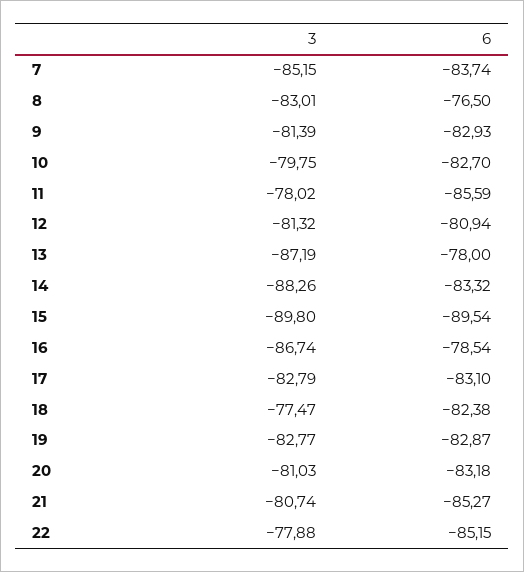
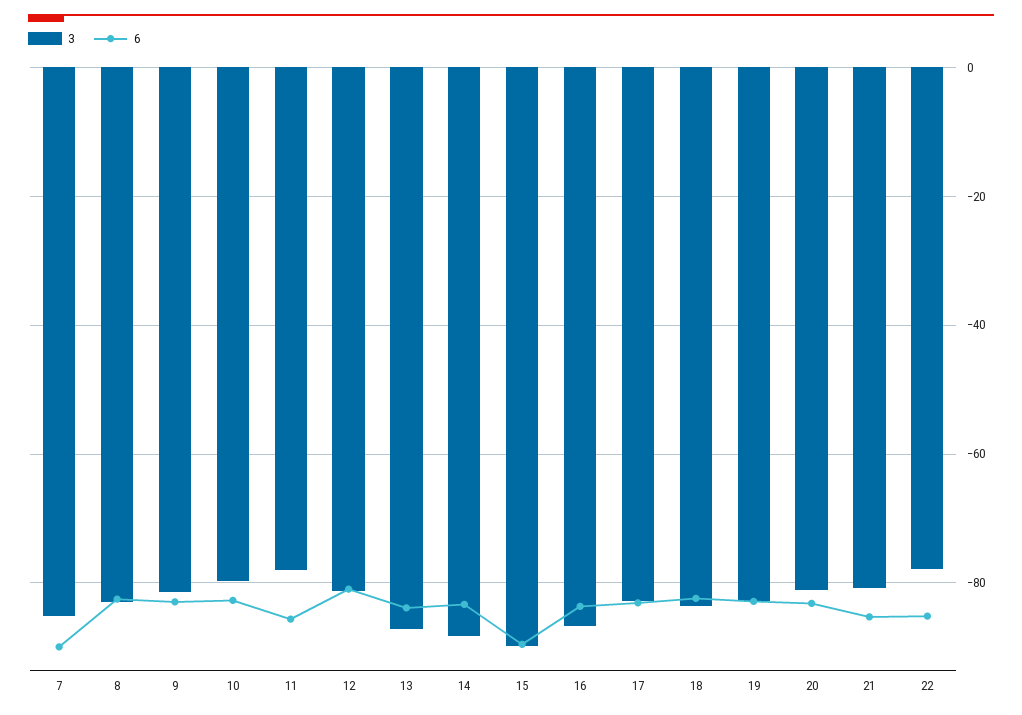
  {
    "3": {
      "7": -85.15,
      "8": -83.01,
      "9": -81.39,
      "10": -79.75,
      "11": -78.02,
      "12": -81.32,
      "13": -87.19,
      "14": -88.26,
      "15": -89.8,
      "16": -86.74,
      "17": -82.79,
-     "18": -77.47,
+     "18": -84,
      "19": -82.77,
      "20": -81.03,
      "21": -80.74,
      "22": -77.88
    },
    "6": {
-     "7": -83.74,
+     "7": -90,
-     "8": -76.5,
+     "8": -82,
      "9": -82.93,
      "10": -82.7,
      "11": -85.59,
      "12": -80.94,
-     "13": -78,
+     "13": -84,
      "14": -83.32,
      "15": -89.54,
-     "16": -78.54,
+     "16": -84,
      "17": -83.1,
      "18": -82.38,
      "19": -82.87,
      "20": -83.18,
      "21": -85.27,
      "22": -85.15
    }
  }

